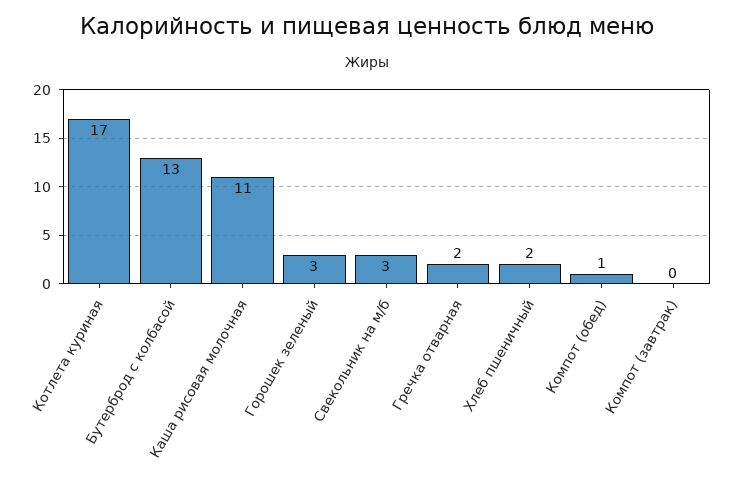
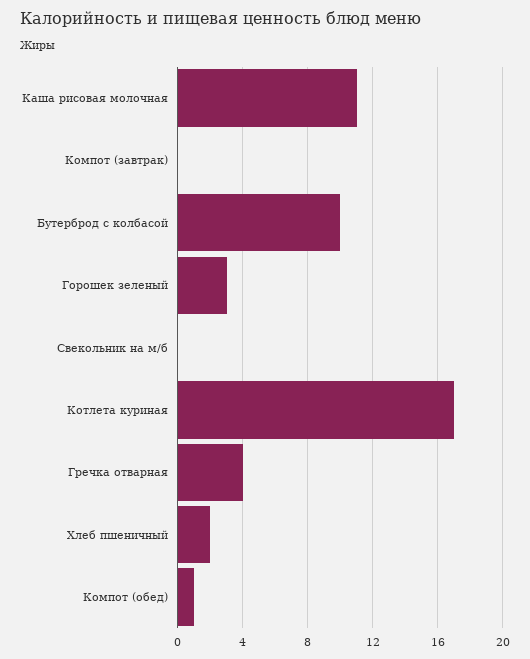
  {
    "Котлета куриная": 17,
-   "Бутерброд с колбасой": 13,
+   "Бутерброд с колбасой": 10,
    "Каша рисовая молочная": 11,
    "Горошек зеленый": 3,
-   "Свекольник на м/б": 3,
+   "Свекольник на м/б": 0,
-   "Гречка отварная": 2,
+   "Гречка отварная": 4,
    "Хлеб пшеничный": 2,
    "Компот (обед)": 1,
    "Компот (завтрак)": 0
  }

